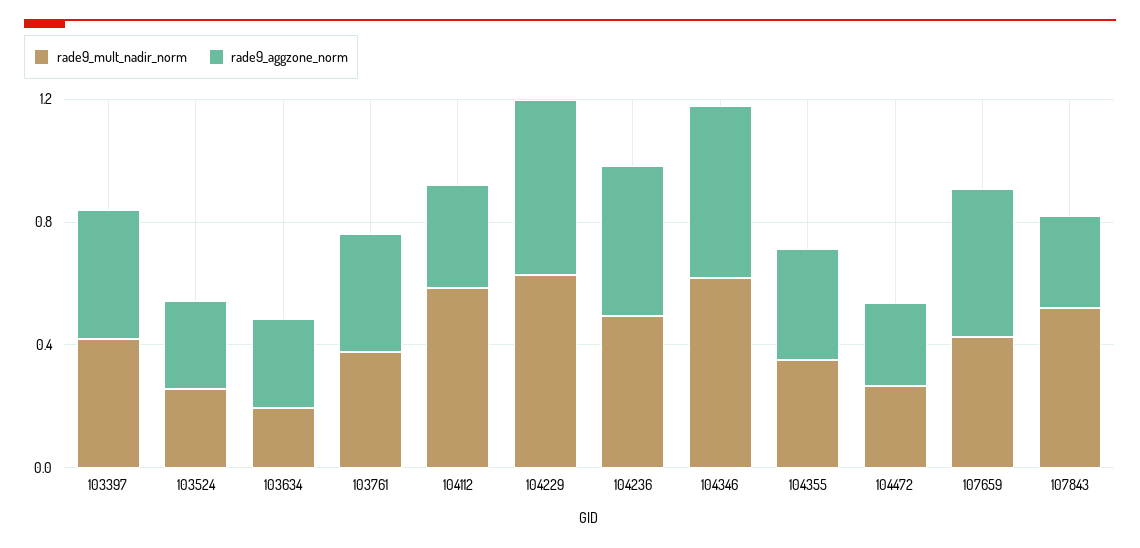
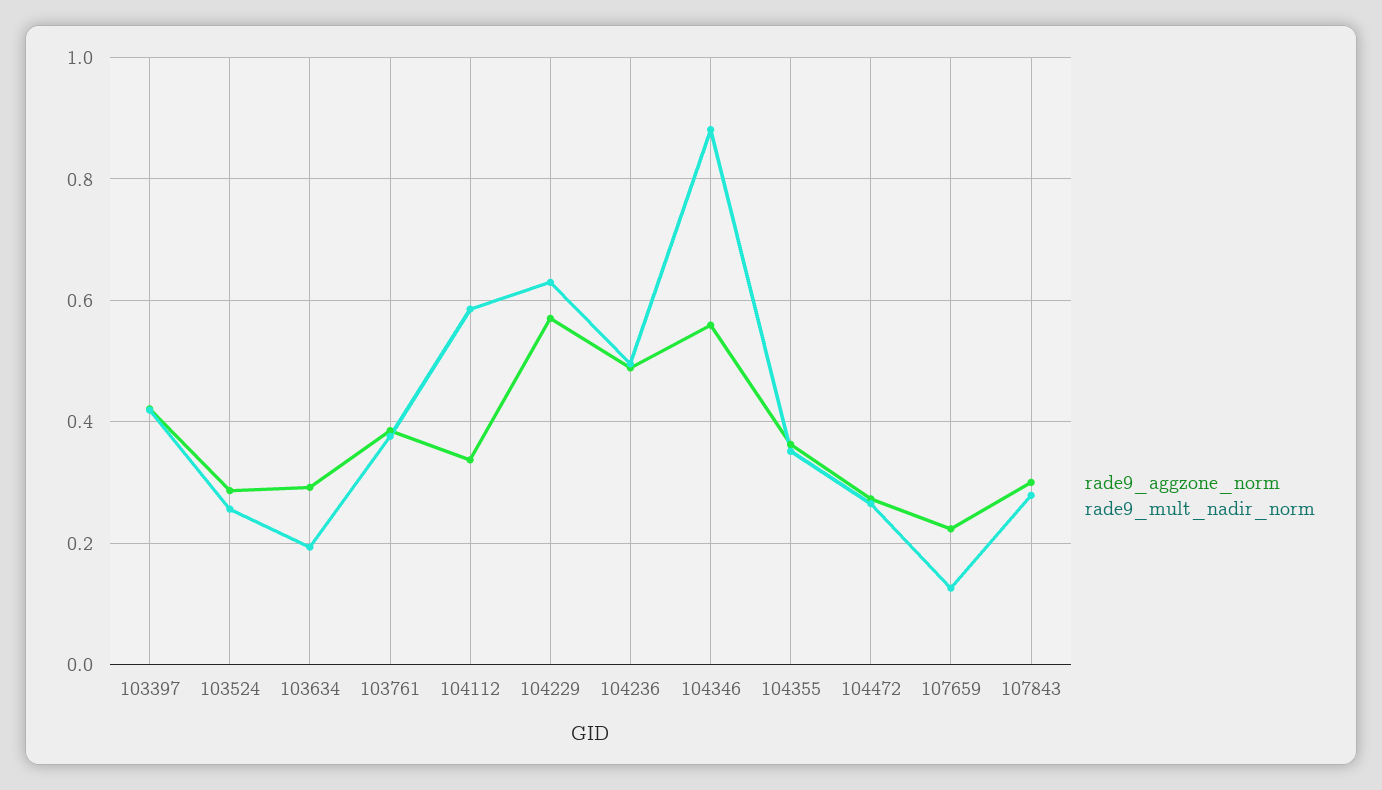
  {
    "rade9_mult_nadir_norm": {
      "103397": 0.42,
      "103524": 0.26,
      "103634": 0.2,
      "103761": 0.38,
      "104112": 0.58,
      "104229": 0.62,
      "104236": 0.5,
-     "104346": 0.6,
+     "104346": 0.88,
      "104355": 0.36,
      "104472": 0.26,
-     "107659": 0.4,
+     "107659": 0.12,
-     "107843": 0.5
+     "107843": 0.28
    },
    "rade9_aggzone_norm": {
      "103397": 0.42,
      "103524": 0.28,
      "103634": 0.3,
      "103761": 0.38,
      "104112": 0.34,
      "104229": 0.58,
      "104236": 0.48,
      "104346": 0.56,
      "104355": 0.36,
      "104472": 0.28,
-     "107659": 0.5,
+     "107659": 0.22,
      "107843": 0.3
    }
  }

